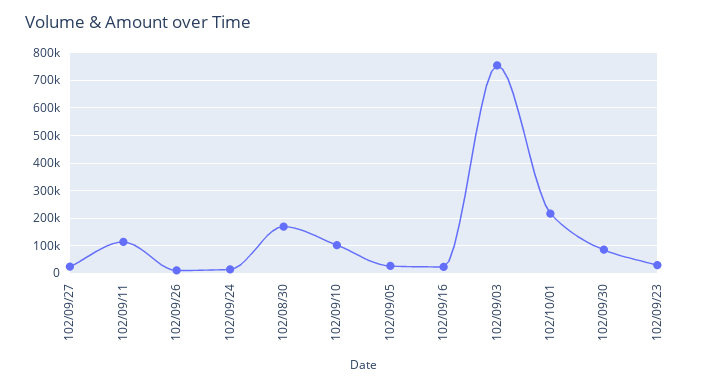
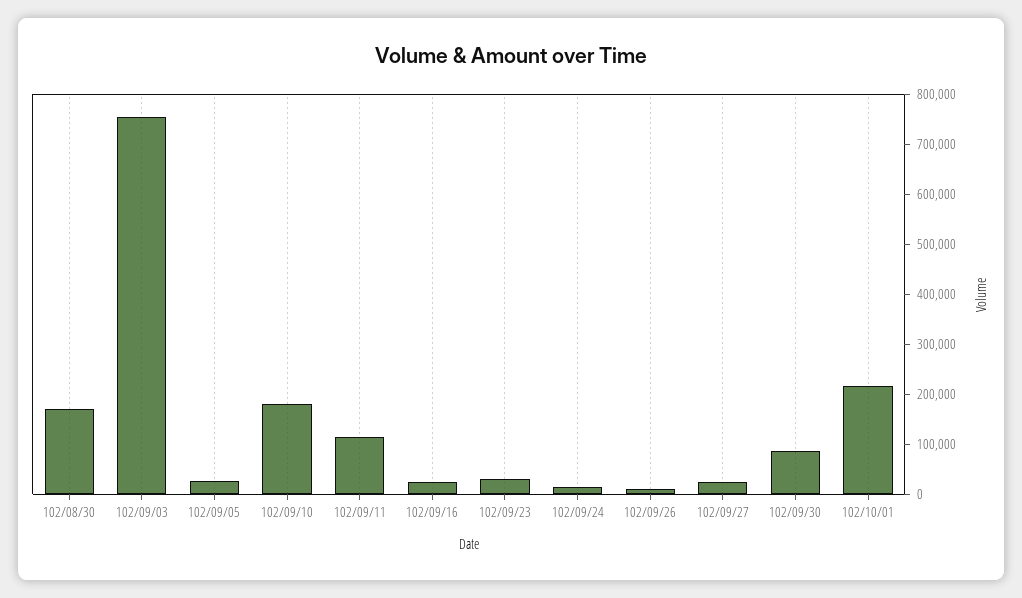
  {
    "102/09/27": 20000,
    "102/09/11": 120000,
    "102/09/26": 20000,
    "102/09/24": 20000,
    "102/08/30": 180000,
-   "102/09/10": 100000,
+   "102/09/10": 180000,
    "102/09/05": 20000,
    "102/09/16": 20000,
    "102/09/03": 760000,
    "102/10/01": 220000,
    "102/09/30": 80000,
    "102/09/23": 40000
  }

